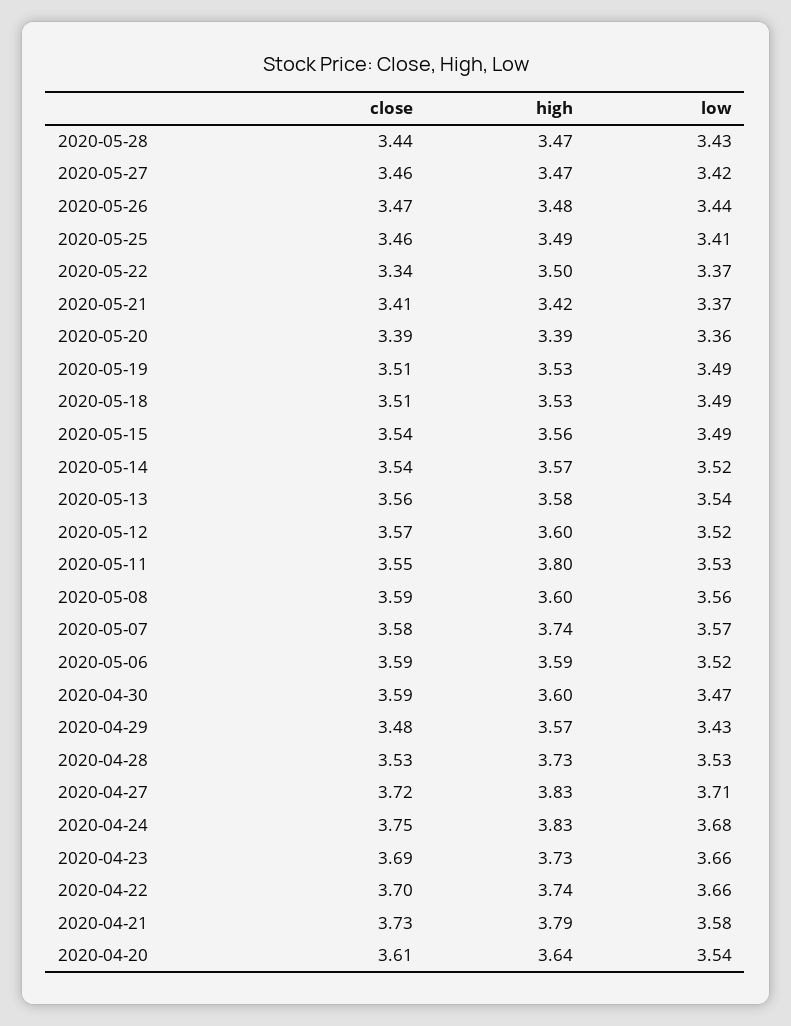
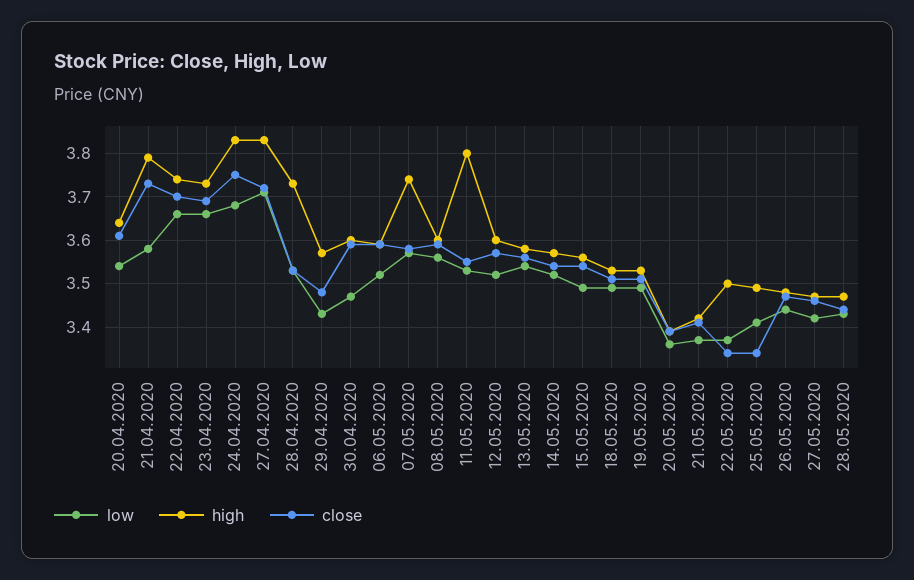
  {
    "close": {
      "2020-05-28": 3.44,
      "2020-05-27": 3.46,
      "2020-05-26": 3.47,
-     "2020-05-25": 3.46,
+     "2020-05-25": 3.35,
      "2020-05-22": 3.34,
      "2020-05-21": 3.41,
      "2020-05-20": 3.39,
      "2020-05-19": 3.51,
      "2020-05-18": 3.51,
      "2020-05-15": 3.54,
      "2020-05-14": 3.54,
      "2020-05-13": 3.56,
      "2020-05-12": 3.57,
      "2020-05-11": 3.55,
      "2020-05-08": 3.59,
      "2020-05-07": 3.58,
      "2020-05-06": 3.59,
      "2020-04-30": 3.59,
      "2020-04-29": 3.48,
      "2020-04-28": 3.53,
      "2020-04-27": 3.72,
      "2020-04-24": 3.75,
      "2020-04-23": 3.69,
      "2020-04-22": 3.7,
      "2020-04-21": 3.73,
      "2020-04-20": 3.61
    },
    "high": {
      "2020-05-28": 3.47,
      "2020-05-27": 3.47,
      "2020-05-26": 3.48,
      "2020-05-25": 3.49,
      "2020-05-22": 3.5,
      "2020-05-21": 3.42,
      "2020-05-20": 3.39,
      "2020-05-19": 3.53,
      "2020-05-18": 3.53,
      "2020-05-15": 3.56,
      "2020-05-14": 3.57,
      "2020-05-13": 3.58,
      "2020-05-12": 3.6,
      "2020-05-11": 3.8,
      "2020-05-08": 3.6,
      "2020-05-07": 3.74,
      "2020-05-06": 3.59,
      "2020-04-30": 3.6,
      "2020-04-29": 3.57,
      "2020-04-28": 3.73,
      "2020-04-27": 3.83,
      "2020-04-24": 3.83,
      "2020-04-23": 3.73,
      "2020-04-22": 3.74,
      "2020-04-21": 3.79,
      "2020-04-20": 3.64
    },
    "low": {
      "2020-05-28": 3.43,
      "2020-05-27": 3.42,
      "2020-05-26": 3.44,
      "2020-05-25": 3.41,
      "2020-05-22": 3.37,
      "2020-05-21": 3.37,
      "2020-05-20": 3.36,
      "2020-05-19": 3.49,
      "2020-05-18": 3.49,
      "2020-05-15": 3.49,
      "2020-05-14": 3.52,
      "2020-05-13": 3.54,
      "2020-05-12": 3.52,
      "2020-05-11": 3.53,
      "2020-05-08": 3.56,
      "2020-05-07": 3.57,
      "2020-05-06": 3.52,
      "2020-04-30": 3.47,
      "2020-04-29": 3.43,
      "2020-04-28": 3.53,
      "2020-04-27": 3.71,
      "2020-04-24": 3.68,
      "2020-04-23": 3.66,
      "2020-04-22": 3.66,
      "2020-04-21": 3.58,
      "2020-04-20": 3.54
    }
  }

